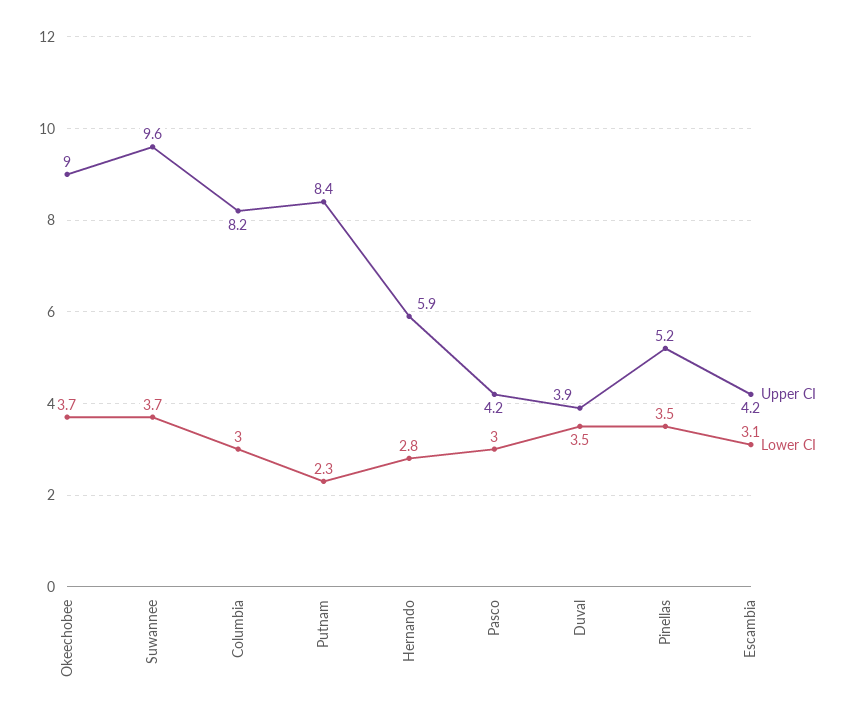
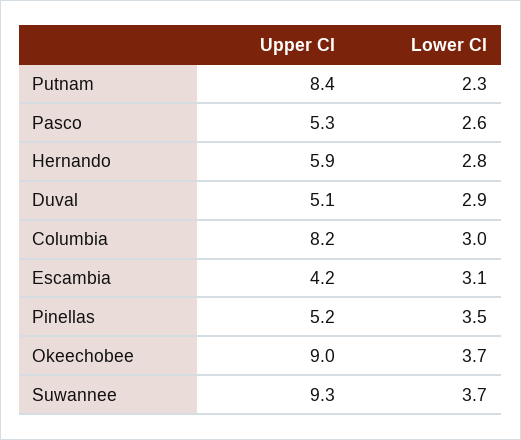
  {
    "Upper CI": {
      "Okeechobee": 9,
-     "Suwannee": 9.6,
+     "Suwannee": 9.3,
      "Columbia": 8.2,
      "Putnam": 8.4,
      "Hernando": 5.9,
-     "Pasco": 4.2,
+     "Pasco": 5.3,
-     "Duval": 3.9,
+     "Duval": 5.1,
      "Pinellas": 5.2,
      "Escambia": 4.2
    },
    "Lower CI": {
      "Okeechobee": 3.7,
      "Suwannee": 3.7,
      "Columbia": 3,
      "Putnam": 2.3,
      "Hernando": 2.8,
-     "Pasco": 3,
+     "Pasco": 2.6,
-     "Duval": 3.5,
+     "Duval": 2.9,
      "Pinellas": 3.5,
      "Escambia": 3.1
    }
  }

